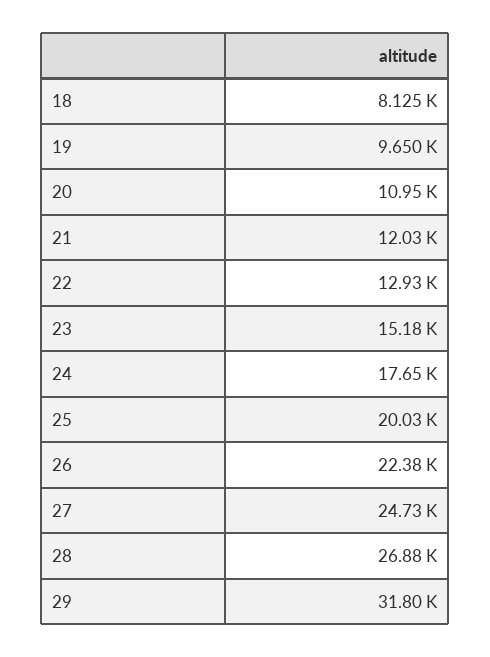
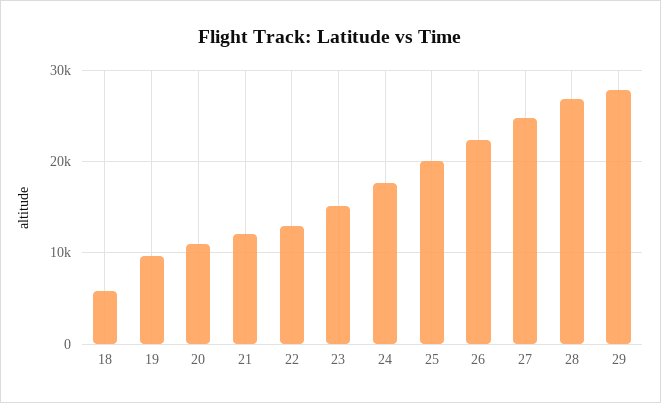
  {
-   "18": 8125,
+   "18": 6000,
    "19": 9650,
    "20": 10950,
    "21": 12030,
    "22": 12930,
    "23": 15180,
    "24": 17650,
    "25": 20030,
    "26": 22380,
    "27": 24730,
    "28": 26880,
-   "29": 31800
+   "29": 28000
  }

